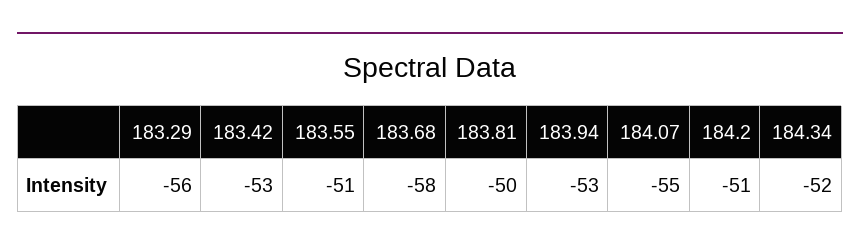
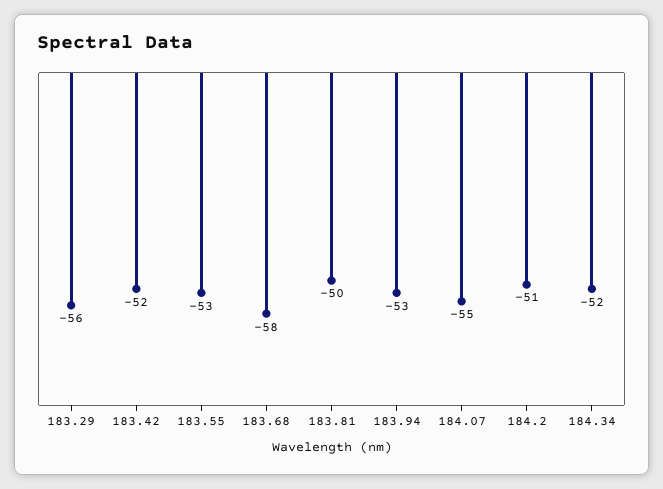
  {
    "183.29": -56,
-   "183.42": -53,
+   "183.42": -52,
-   "183.55": -51,
+   "183.55": -53,
    "183.68": -58,
    "183.81": -50,
    "183.94": -53,
    "184.07": -55,
    "184.2": -51,
    "184.34": -52
  }

